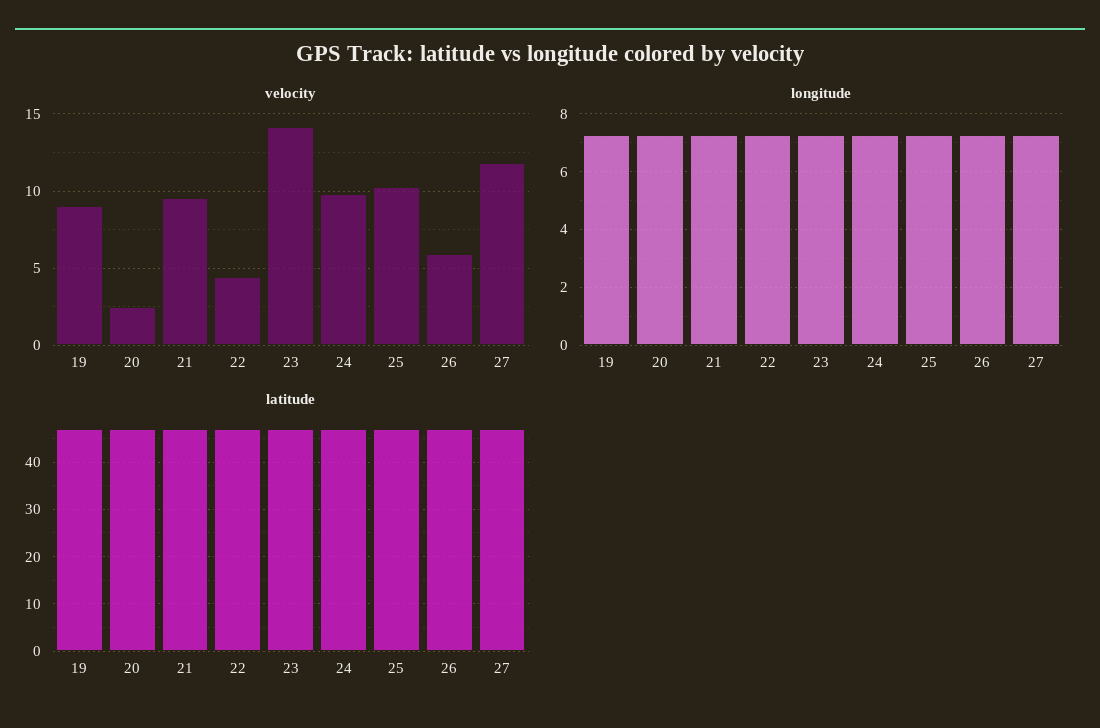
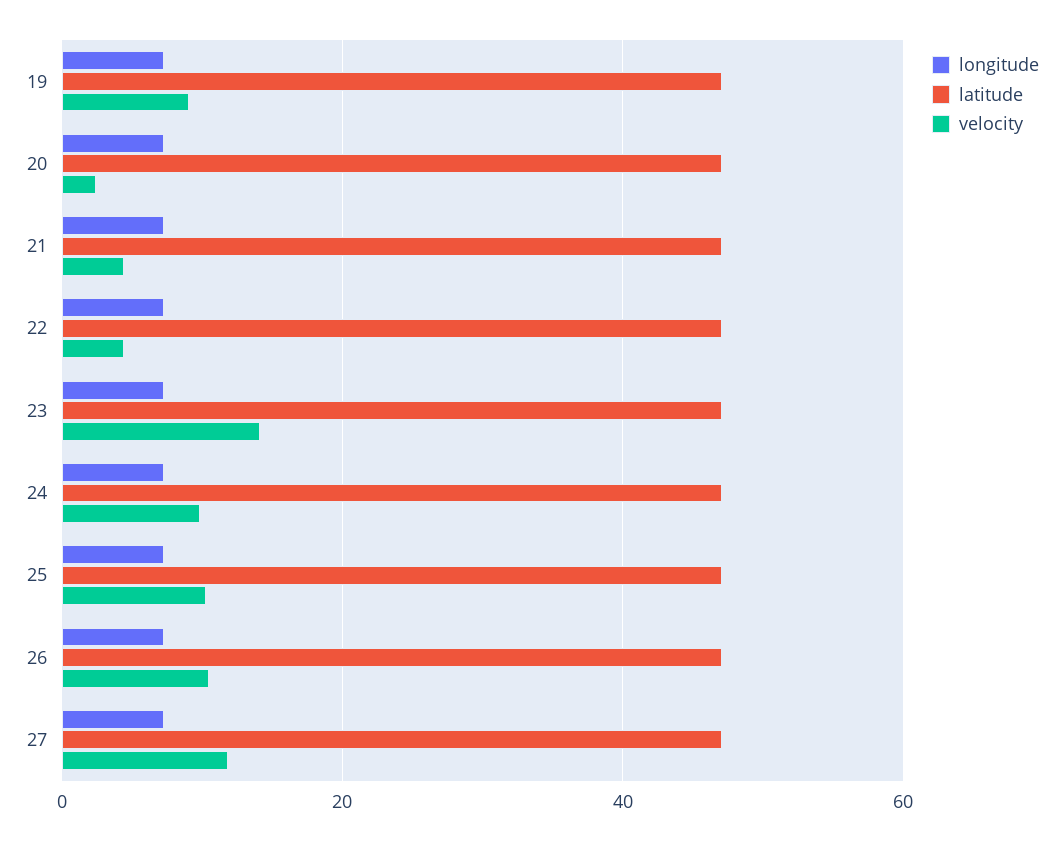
  {
    "velocity": {
      "19": 9,
      "20": 2.5,
-     "21": 9.5,
+     "21": 4,
      "22": 4.5,
      "23": 14,
      "24": 10,
      "25": 10.5,
-     "26": 6,
+     "26": 10,
      "27": 12
    },
    "longitude": {
      "19": 7.25,
      "20": 7.25,
      "21": 7.25,
      "22": 7.25,
      "23": 7.25,
      "24": 7.25,
      "25": 7.25,
      "26": 7.25,
      "27": 7.25
    },
    "latitude": {
      "19": 48,
      "20": 48,
      "21": 48,
      "22": 48,
      "23": 48,
      "24": 48,
      "25": 48,
      "26": 48,
      "27": 48
    }
  }

